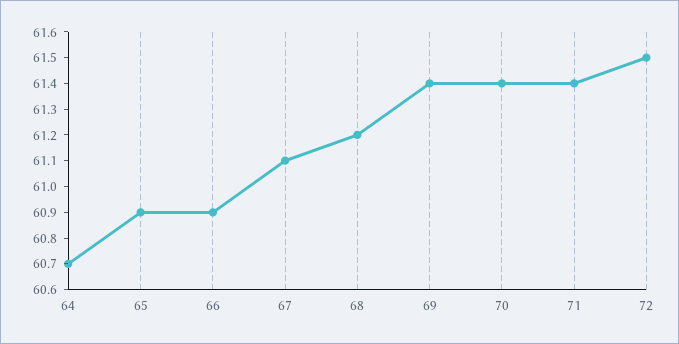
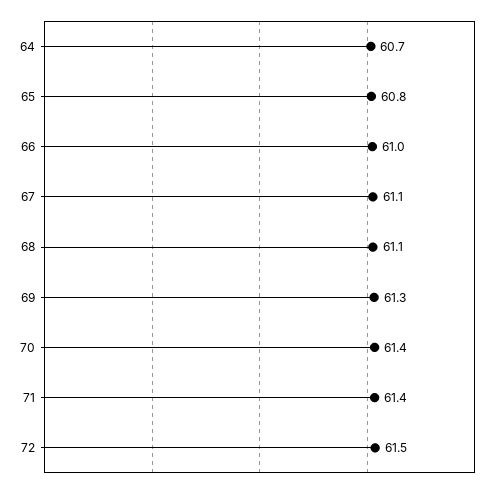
  {
    "64": 60.7,
-   "65": 60.9,
+   "65": 60.8,
-   "66": 60.9,
+   "66": 61,
    "67": 61.1,
-   "68": 61.2,
+   "68": 61.1,
-   "69": 61.4,
+   "69": 61.3,
    "70": 61.4,
    "71": 61.4,
    "72": 61.5
  }

